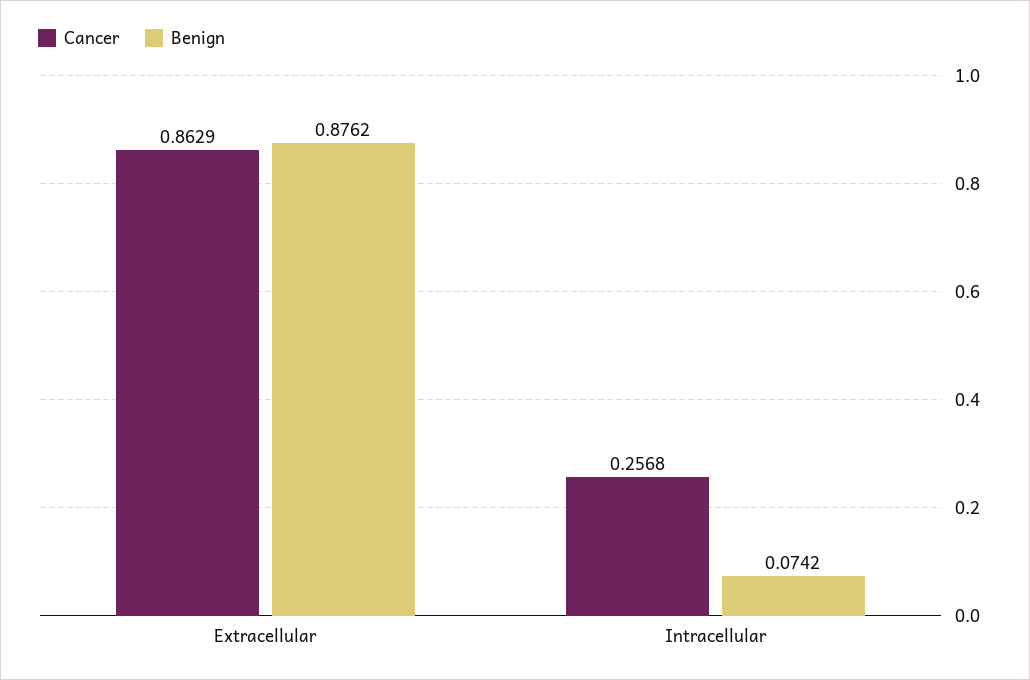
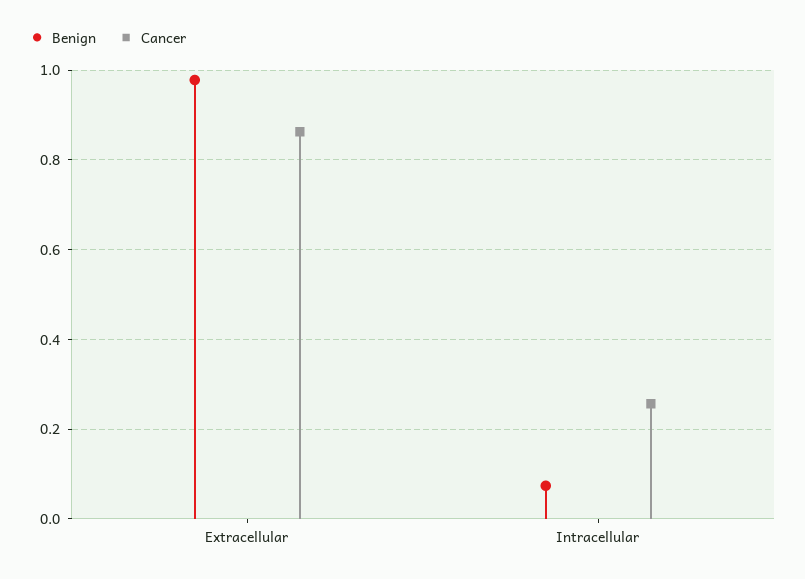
  {
    "Cancer": {
      "Extracellular": 0.8629,
      "Intracellular": 0.2568
    },
    "Benign": {
-     "Extracellular": 0.8762,
+     "Extracellular": 0.98,
      "Intracellular": 0.0742
    }
  }

